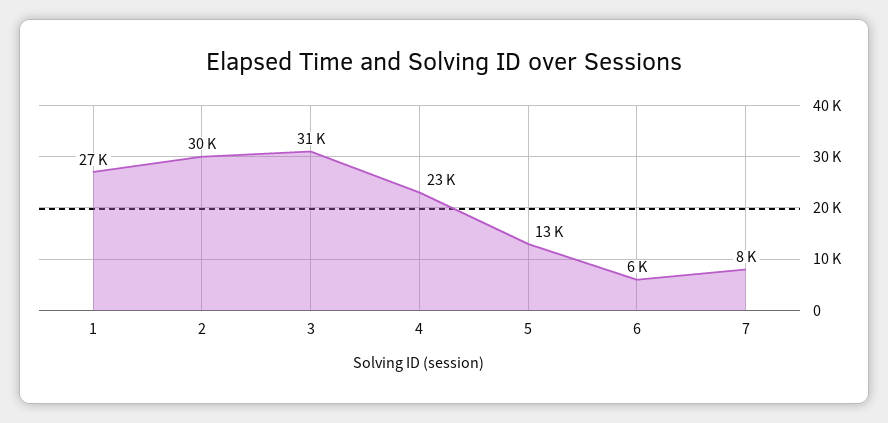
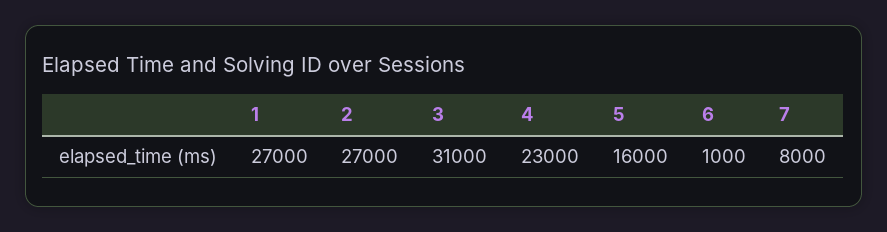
  {
    "1": 27000,
-   "2": 30000,
+   "2": 27000,
    "3": 31000,
    "4": 23000,
-   "5": 13000,
+   "5": 16000,
-   "6": 6000,
+   "6": 1000,
    "7": 8000
  }

